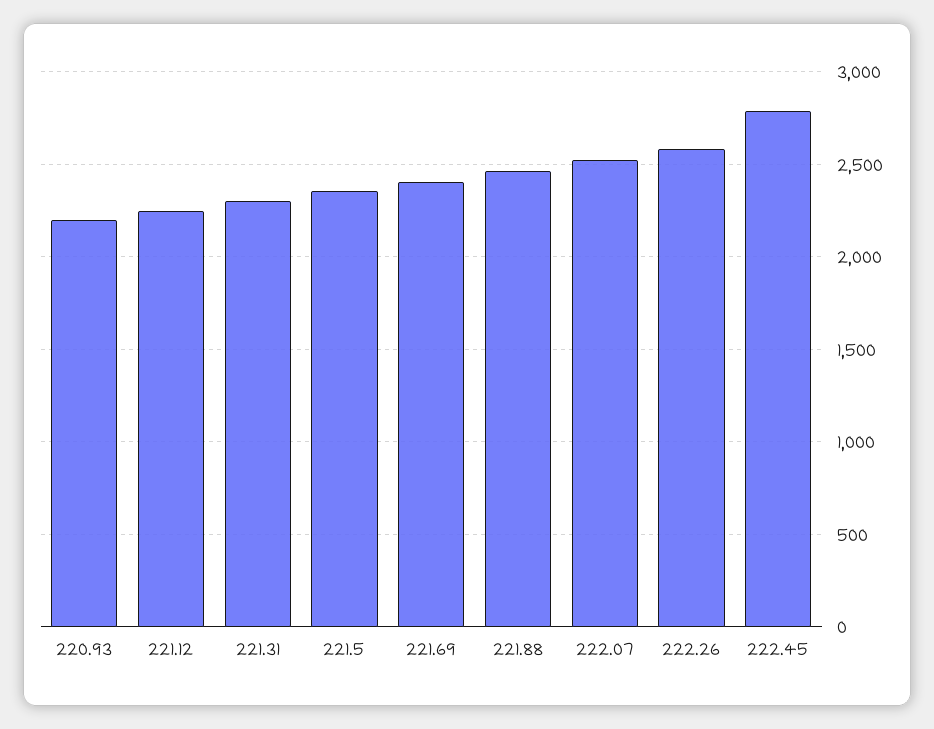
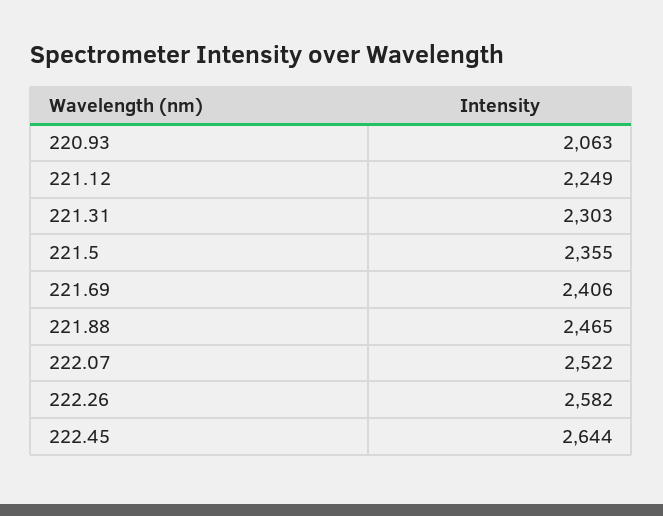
  {
-   "220.93": 2200,
+   "220.93": 2063,
    "221.12": 2249,
    "221.31": 2303,
    "221.5": 2355,
    "221.69": 2406,
    "221.88": 2465,
    "222.07": 2522,
    "222.26": 2582,
-   "222.45": 2800
+   "222.45": 2644
  }

